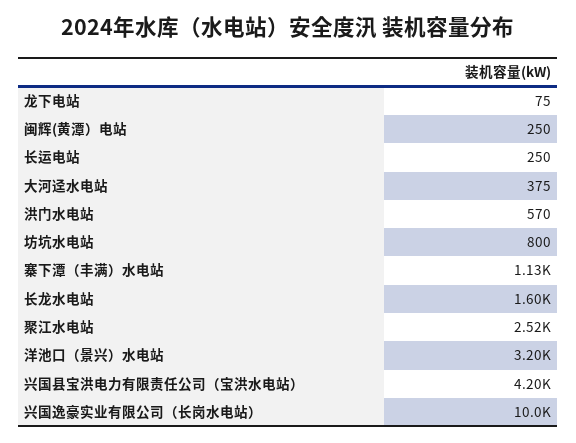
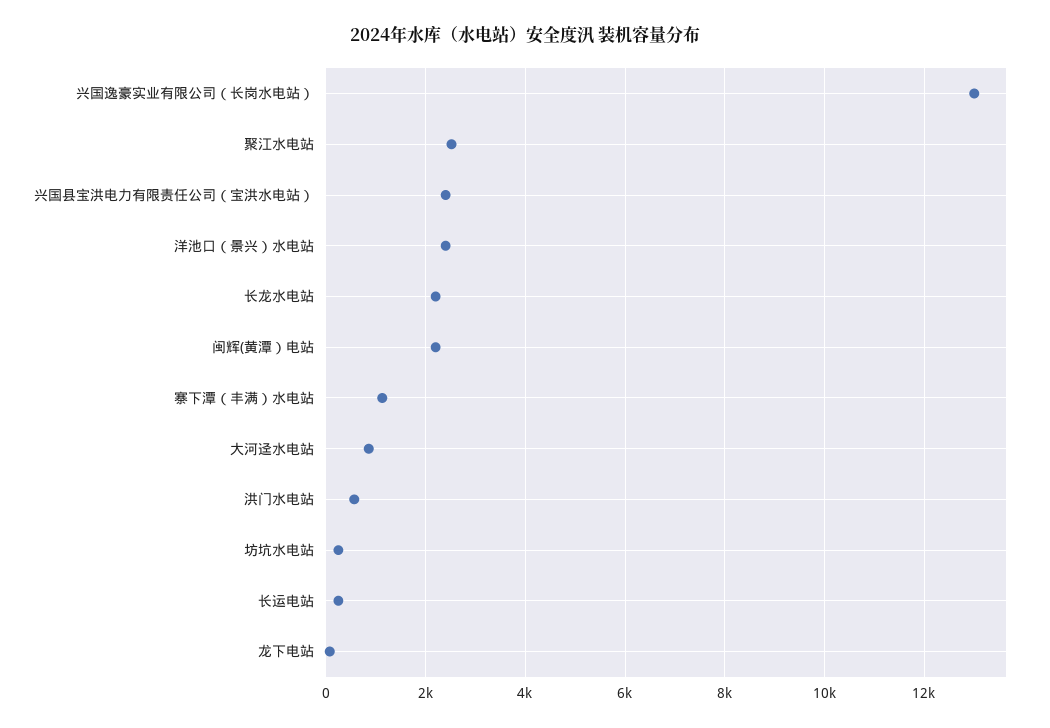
  {
    "龙下电站": 75,
-   "闽辉(黄潭）电站": 250,
+   "闽辉(黄潭）电站": 2200,
    "长运电站": 250,
-   "大河迳水电站": 375,
+   "大河迳水电站": 800,
    "洪门水电站": 570,
-   "坊坑水电站": 800,
+   "坊坑水电站": 200,
    "寨下潭（丰满）水电站": 1130,
-   "长龙水电站": 1600,
+   "长龙水电站": 2200,
    "聚江水电站": 2520,
-   "洋池口（景兴）水电站": 3200,
+   "洋池口（景兴）水电站": 2400,
-   "兴国县宝洪电力有限责任公司（宝洪水电站）": 4200,
+   "兴国县宝洪电力有限责任公司（宝洪水电站）": 2400,
-   "兴国逸豪实业有限公司（长岗水电站）": 10000
+   "兴国逸豪实业有限公司（长岗水电站）": 13000
  }

